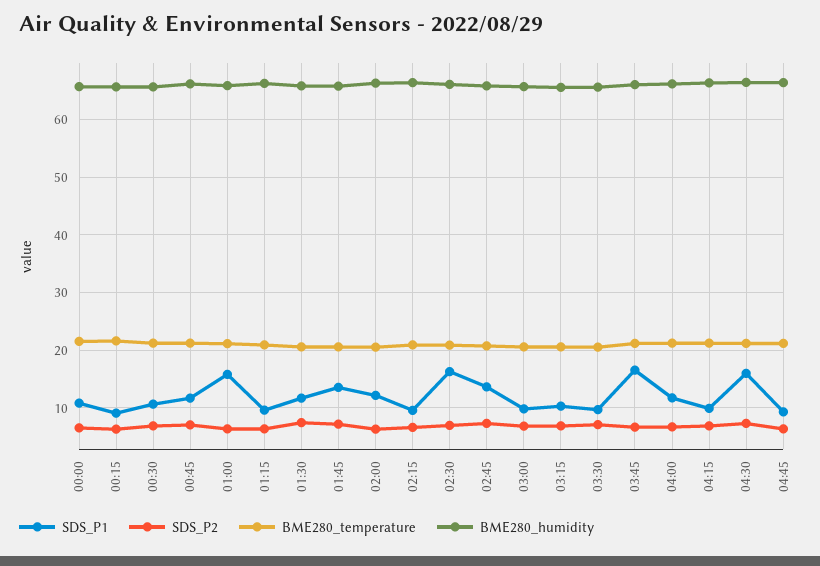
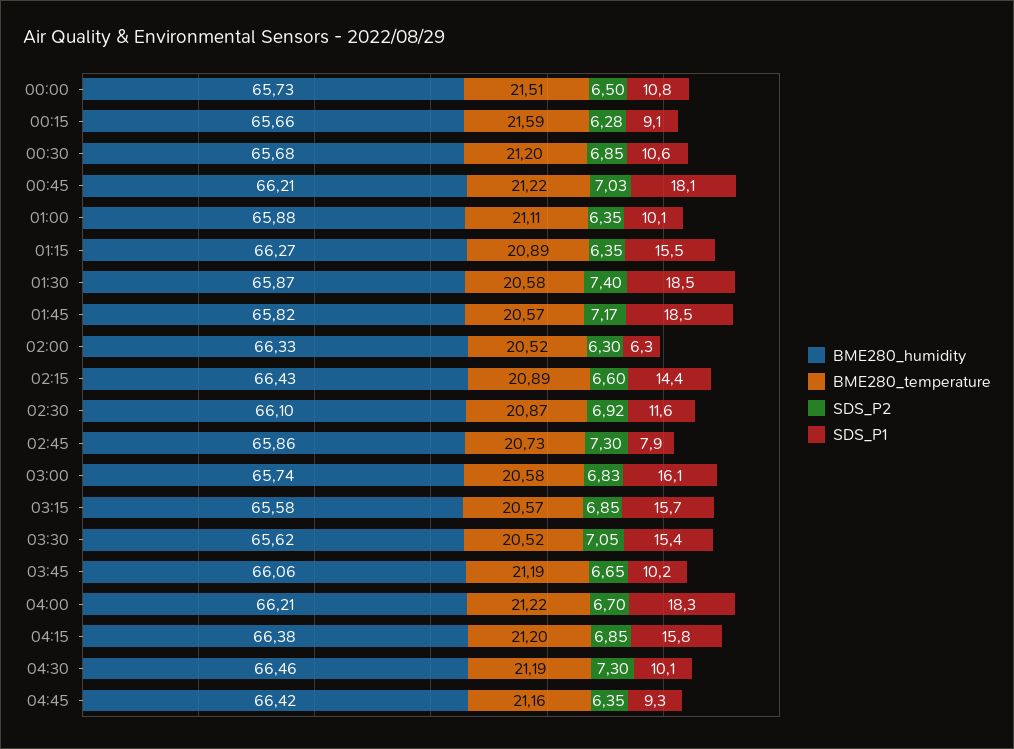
  {
    "SDS_P1": {
      "00:00": 10.8,
      "00:15": 9.1,
      "00:30": 10.6,
-     "00:45": 12,
+     "00:45": 18.1,
-     "01:00": 16,
+     "01:00": 10.1,
-     "01:15": 10,
+     "01:15": 15.5,
-     "01:30": 12,
+     "01:30": 18.5,
-     "01:45": 14,
+     "01:45": 18.5,
-     "02:00": 12,
+     "02:00": 6.3,
-     "02:15": 10,
+     "02:15": 14.4,
-     "02:30": 16,
+     "02:30": 11.6,
-     "02:45": 14,
+     "02:45": 7.9,
-     "03:00": 10,
+     "03:00": 16.1,
-     "03:15": 10,
+     "03:15": 15.7,
-     "03:30": 10,
+     "03:30": 15.4,
-     "03:45": 16,
+     "03:45": 10.2,
-     "04:00": 12,
+     "04:00": 18.3,
-     "04:15": 10,
+     "04:15": 15.8,
-     "04:30": 16,
+     "04:30": 10.1,
      "04:45": 9.3
    },
    "SDS_P2": {
      "00:00": 6.5,
      "00:15": 6.28,
      "00:30": 6.85,
      "00:45": 7.03,
      "01:00": 6.35,
      "01:15": 6.35,
      "01:30": 7.4,
      "01:45": 7.17,
      "02:00": 6.3,
      "02:15": 6.6,
      "02:30": 6.92,
      "02:45": 7.3,
      "03:00": 6.83,
      "03:15": 6.85,
      "03:30": 7.05,
      "03:45": 6.65,
      "04:00": 6.7,
      "04:15": 6.85,
      "04:30": 7.3,
      "04:45": 6.35
    },
    "BME280_temperature": {
      "00:00": 21.51,
      "00:15": 21.59,
      "00:30": 21.2,
      "00:45": 21.22,
      "01:00": 21.11,
      "01:15": 20.89,
      "01:30": 20.58,
      "01:45": 20.57,
      "02:00": 20.52,
      "02:15": 20.89,
      "02:30": 20.87,
      "02:45": 20.73,
      "03:00": 20.58,
      "03:15": 20.57,
      "03:30": 20.52,
      "03:45": 21.19,
      "04:00": 21.22,
      "04:15": 21.2,
      "04:30": 21.19,
      "04:45": 21.16
    },
    "BME280_humidity": {
      "00:00": 65.73,
      "00:15": 65.66,
      "00:30": 65.68,
      "00:45": 66.21,
      "01:00": 65.88,
      "01:15": 66.27,
      "01:30": 65.87,
      "01:45": 65.82,
      "02:00": 66.33,
      "02:15": 66.43,
      "02:30": 66.1,
      "02:45": 65.86,
      "03:00": 65.74,
      "03:15": 65.58,
      "03:30": 65.62,
      "03:45": 66.06,
      "04:00": 66.21,
      "04:15": 66.38,
      "04:30": 66.46,
      "04:45": 66.42
    }
  }

